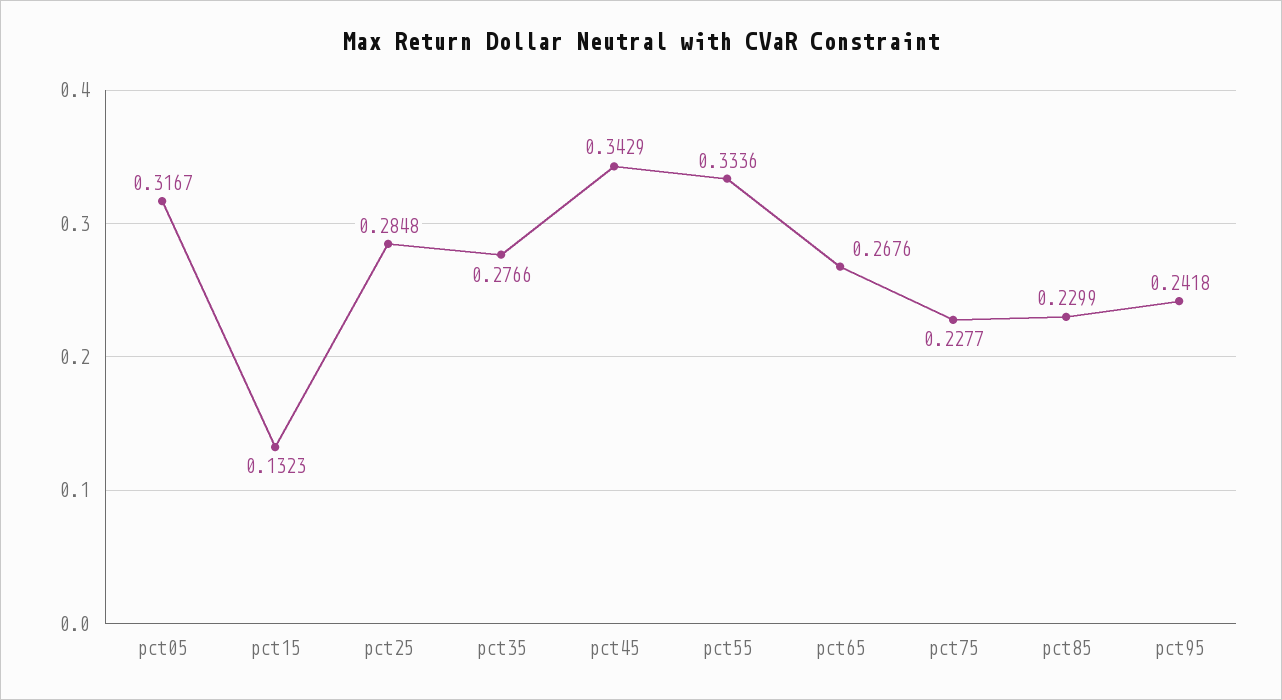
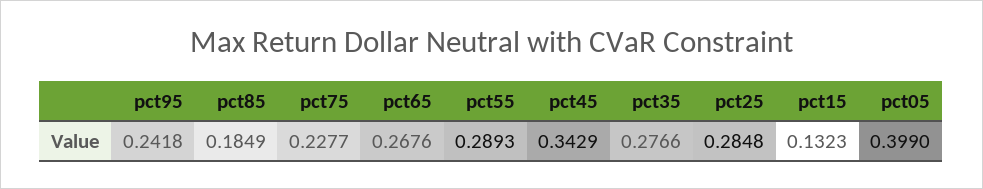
  {
-   "pct05": 0.3167,
+   "pct05": 0.399,
    "pct15": 0.1323,
    "pct25": 0.2848,
    "pct35": 0.2766,
    "pct45": 0.3429,
-   "pct55": 0.3336,
+   "pct55": 0.2893,
    "pct65": 0.2676,
    "pct75": 0.2277,
-   "pct85": 0.2299,
+   "pct85": 0.1849,
    "pct95": 0.2418
  }

